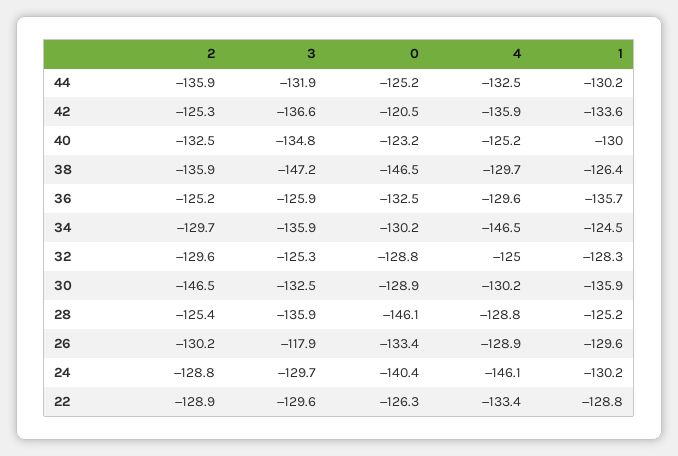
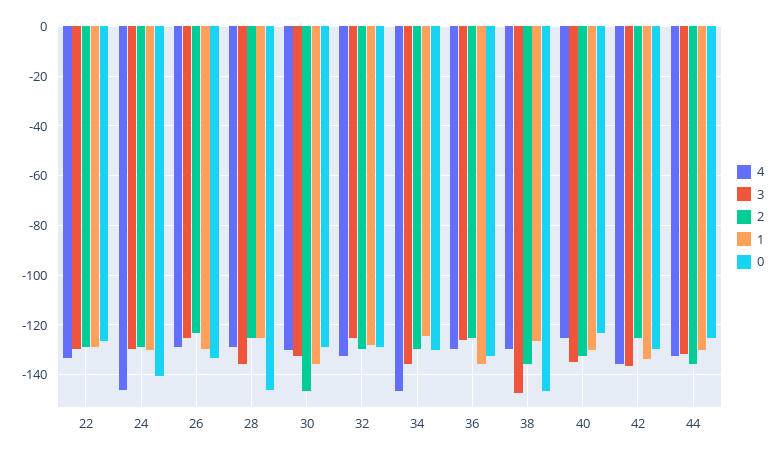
  {
    "2": {
      "44": -135.9,
      "42": -125.3,
      "40": -132.5,
      "38": -135.9,
      "36": -125.2,
      "34": -129.7,
      "32": -129.6,
      "30": -146.5,
      "28": -125.4,
-     "26": -130.2,
+     "26": -122.5,
      "24": -128.8,
      "22": -128.9
    },
    "3": {
      "44": -131.9,
      "42": -136.6,
      "40": -134.8,
      "38": -147.2,
      "36": -125.9,
      "34": -135.9,
      "32": -125.3,
      "30": -132.5,
      "28": -135.9,
-     "26": -117.9,
+     "26": -125,
      "24": -129.7,
      "22": -129.6
    },
    "0": {
      "44": -125.2,
-     "42": -120.5,
+     "42": -130,
      "40": -123.2,
      "38": -146.5,
      "36": -132.5,
      "34": -130.2,
      "32": -128.8,
      "30": -128.9,
      "28": -146.1,
      "26": -133.4,
      "24": -140.4,
      "22": -126.3
    },
    "4": {
      "44": -132.5,
      "42": -135.9,
      "40": -125.2,
      "38": -129.7,
      "36": -129.6,
      "34": -146.5,
-     "32": -125,
+     "32": -132.5,
      "30": -130.2,
      "28": -128.8,
      "26": -128.9,
      "24": -146.1,
      "22": -133.4
    },
    "1": {
      "44": -130.2,
      "42": -133.6,
      "40": -130,
      "38": -126.4,
      "36": -135.7,
      "34": -124.5,
      "32": -128.3,
      "30": -135.9,
      "28": -125.2,
      "26": -129.6,
      "24": -130.2,
      "22": -128.8
    }
  }

